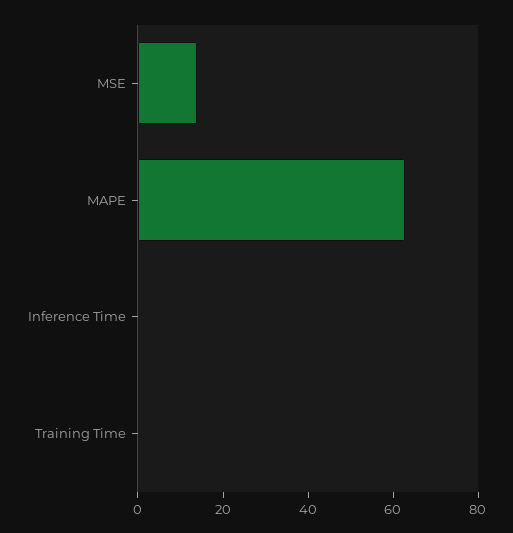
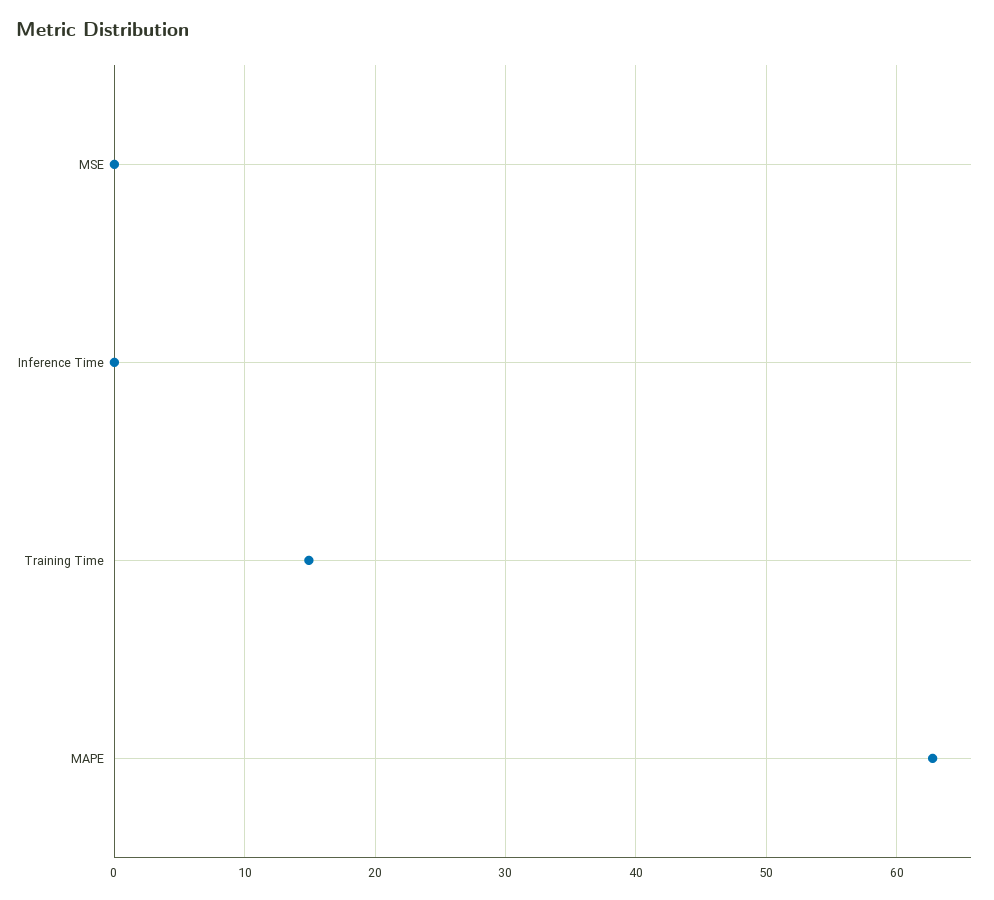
  {
-   "MSE": 15,
+   "MSE": 0,
    "MAPE": 63,
    "Inference Time": 0,
-   "Training Time": 0
+   "Training Time": 15
  }

